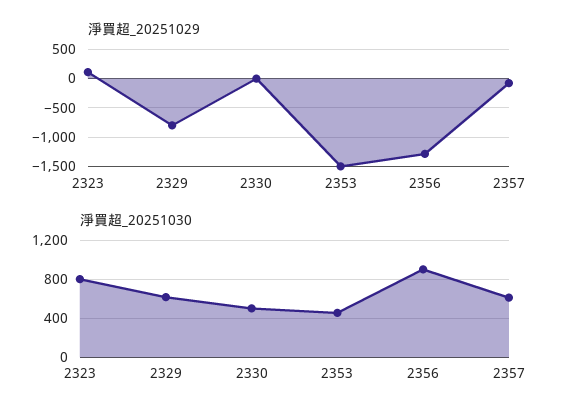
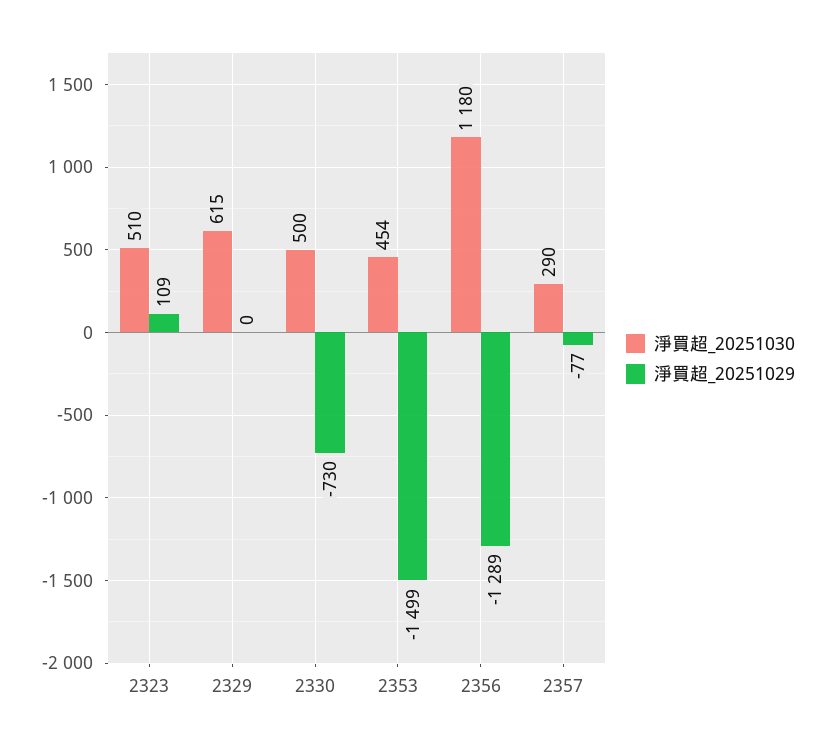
  {
    "淨買超_20251029": {
      "2323": 109,
-     "2329": -750,
+     "2329": 0,
-     "2330": 0,
+     "2330": -730,
      "2353": -1499,
      "2356": -1289,
      "2357": -77
    },
    "淨買超_20251030": {
-     "2323": 800,
+     "2323": 510,
      "2329": 615,
      "2330": 500,
      "2353": 454,
-     "2356": 900,
+     "2356": 1180,
-     "2357": 600
+     "2357": 290
    }
  }

